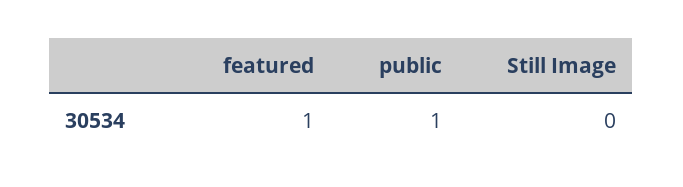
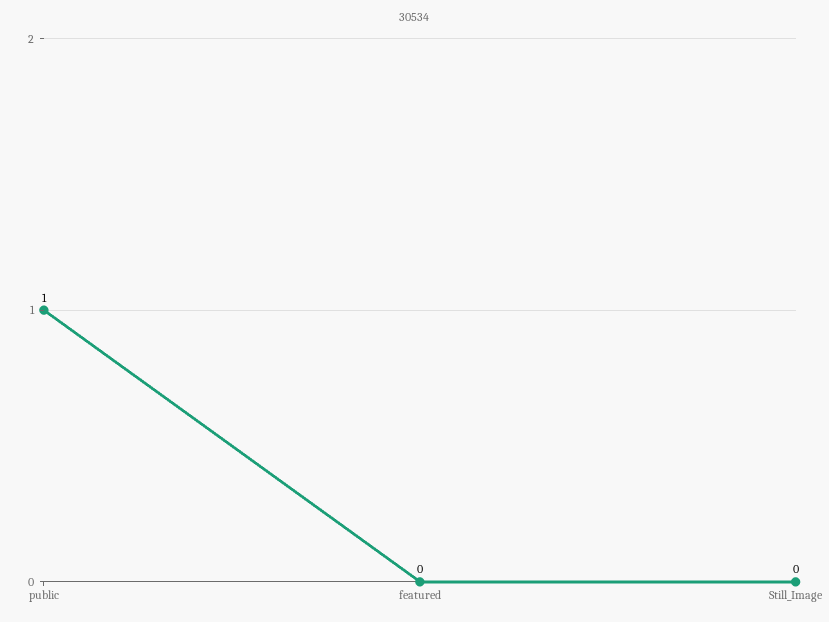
  {
-   "featured": 1,
+   "featured": 0,
    "public": 1,
    "Still Image": 0
  }

